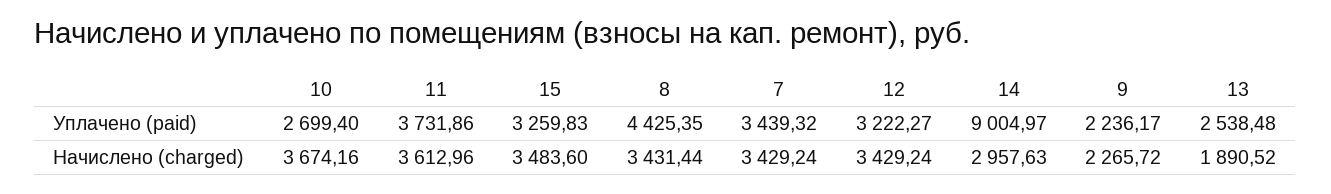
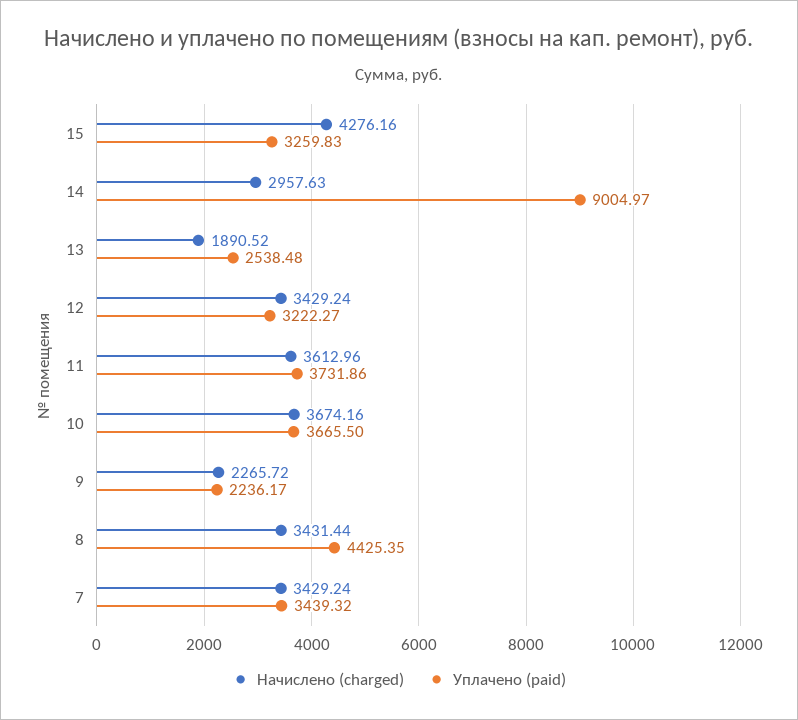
  {
    "Уплачено (paid)": {
-     "10": 2699.4,
+     "10": 3665.5,
      "11": 3731.86,
      "15": 3259.83,
      "8": 4425.35,
      "7": 3439.32,
      "12": 3222.27,
      "14": 9004.97,
      "9": 2236.17,
      "13": 2538.48
    },
    "Начислено (charged)": {
      "10": 3674.16,
      "11": 3612.96,
-     "15": 3483.6,
+     "15": 4276.16,
      "8": 3431.44,
      "7": 3429.24,
      "12": 3429.24,
      "14": 2957.63,
      "9": 2265.72,
      "13": 1890.52
    }
  }

